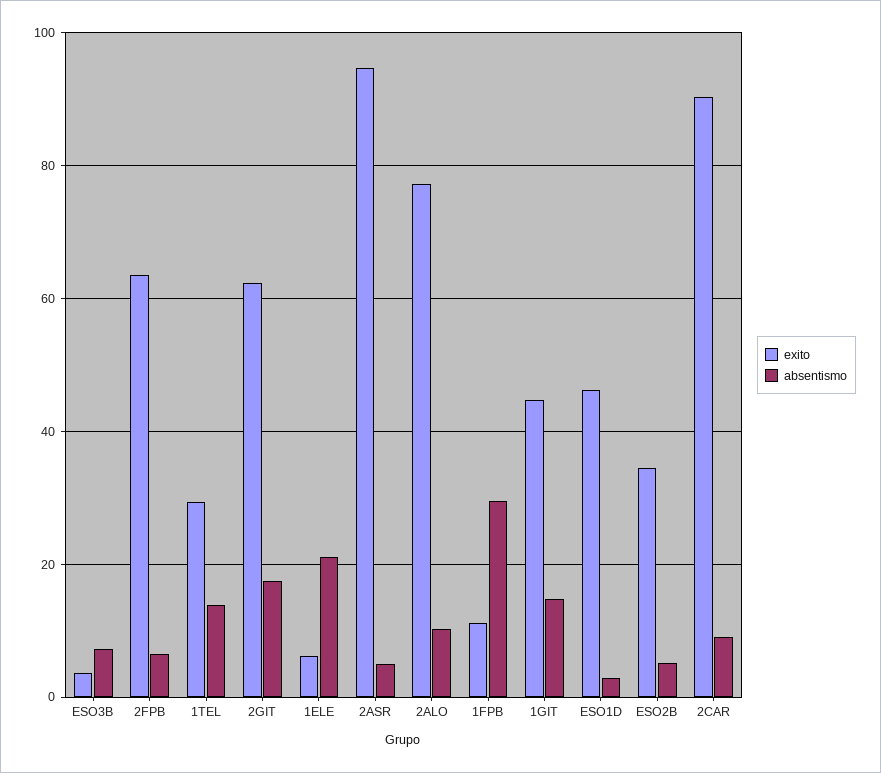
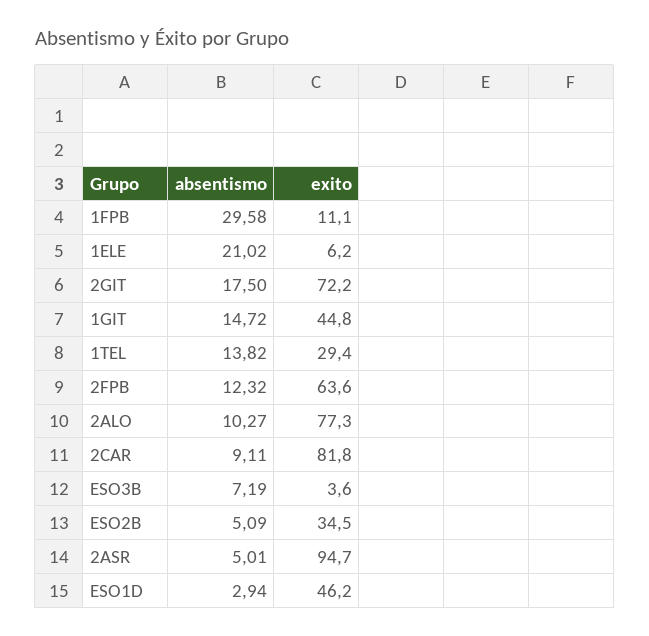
  {
    "exito": {
      "ESO3B": 3.6,
      "2FPB": 63.6,
      "1TEL": 29.4,
-     "2GIT": 62,
+     "2GIT": 72.2,
      "1ELE": 6.2,
      "2ASR": 94.7,
      "2ALO": 77.3,
      "1FPB": 11.1,
      "1GIT": 44.8,
      "ESO1D": 46.2,
      "ESO2B": 34.5,
-     "2CAR": 90
+     "2CAR": 81.8
    },
    "absentismo": {
      "ESO3B": 7.19,
-     "2FPB": 6,
+     "2FPB": 12.32,
      "1TEL": 13.82,
      "2GIT": 17.5,
      "1ELE": 21.02,
      "2ASR": 5.01,
      "2ALO": 10.27,
      "1FPB": 29.58,
      "1GIT": 14.72,
      "ESO1D": 2.94,
      "ESO2B": 5.09,
      "2CAR": 9.11
    }
  }

